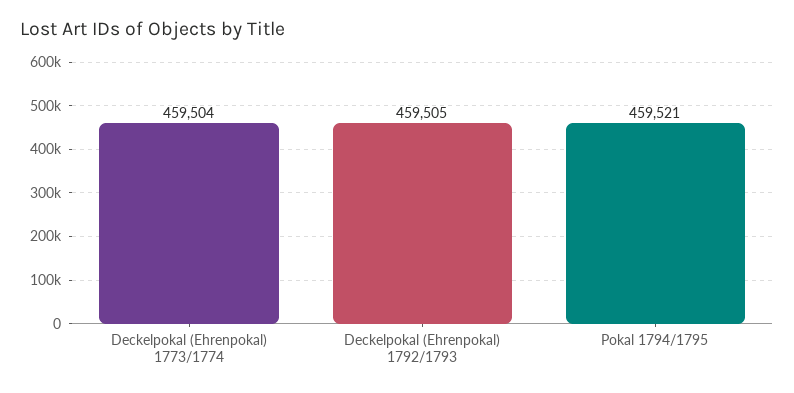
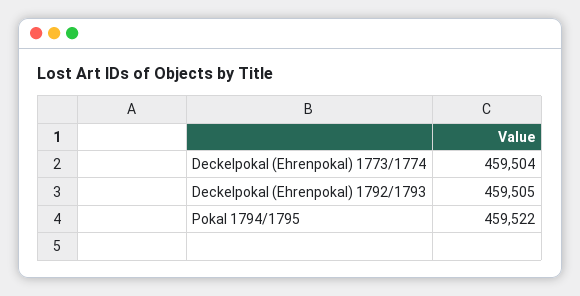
  {
    "Deckelpokal (Ehrenpokal) 1773/1774": 459504,
    "Deckelpokal (Ehrenpokal) 1792/1793": 459505,
-   "Pokal 1794/1795": 459521
+   "Pokal 1794/1795": 459522
  }

